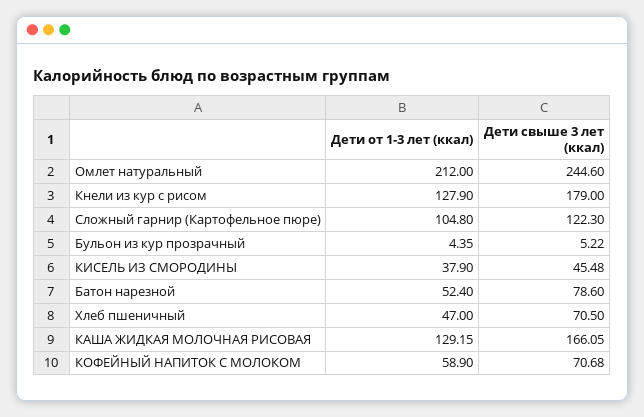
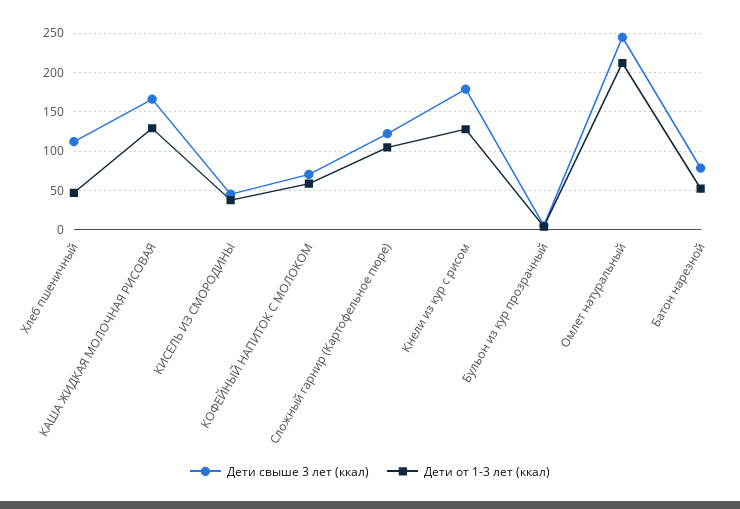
  {
    "Дети от 1-3 лет (ккал)": {
      "Омлет натуральный": 212,
      "Кнели из кур с рисом": 127.9,
      "Сложный гарнир (Картофельное пюре)": 104.8,
      "Бульон из кур прозрачный": 4.35,
      "КИСЕЛЬ ИЗ СМОРОДИНЫ": 37.9,
      "Батон нарезной": 52.4,
      "Хлеб пшеничный": 47,
      "КАША ЖИДКАЯ МОЛОЧНАЯ РИСОВАЯ": 129.15,
      "КОФЕЙНЫЙ НАПИТОК С МОЛОКОМ": 58.9
    },
    "Дети свыше 3 лет (ккал)": {
      "Омлет натуральный": 244.6,
      "Кнели из кур с рисом": 179,
      "Сложный гарнир (Картофельное пюре)": 122.3,
      "Бульон из кур прозрачный": 5.22,
      "КИСЕЛЬ ИЗ СМОРОДИНЫ": 45.48,
      "Батон нарезной": 78.6,
-     "Хлеб пшеничный": 70.5,
+     "Хлеб пшеничный": 110,
      "КАША ЖИДКАЯ МОЛОЧНАЯ РИСОВАЯ": 166.05,
      "КОФЕЙНЫЙ НАПИТОК С МОЛОКОМ": 70.68
    }
  }

